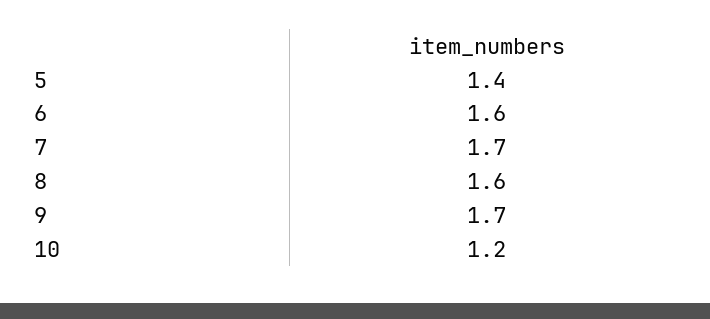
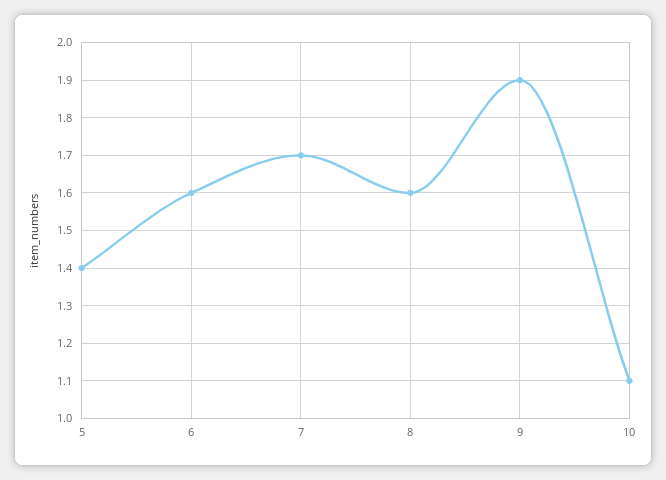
  {
    "5": 1.4,
    "6": 1.6,
    "7": 1.7,
    "8": 1.6,
-   "9": 1.7,
+   "9": 1.9,
-   "10": 1.2
+   "10": 1.1
  }

